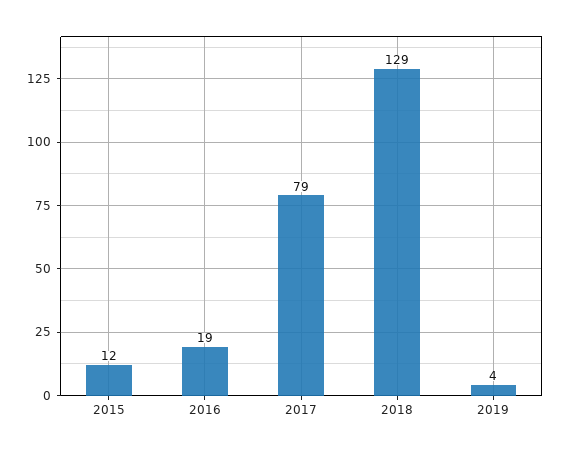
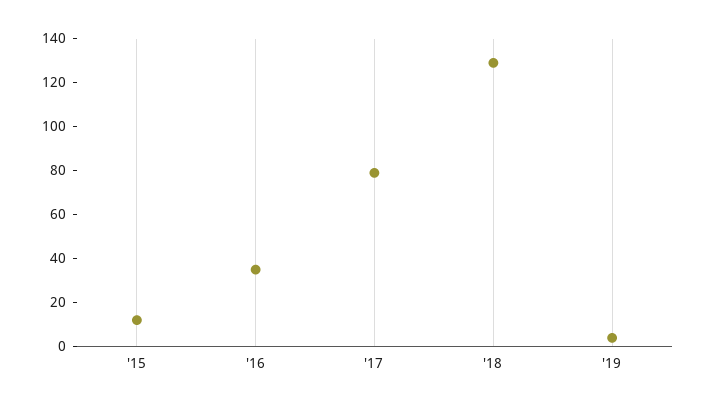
  {
    "2015": 12,
-   "2016": 19,
+   "2016": 35,
    "2017": 79,
    "2018": 129,
    "2019": 4
  }

